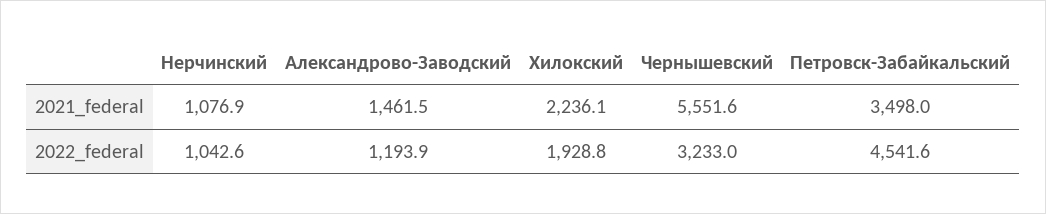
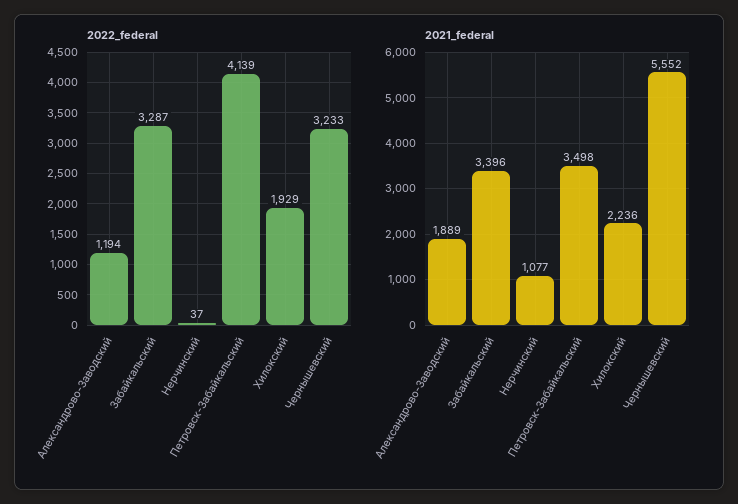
  {
    "2021_federal": {
      "Нерчинский": 1076.9,
-     "Александрово-Заводский": 1461.5,
+     "Александрово-Заводский": 1889,
      "Хилокский": 2236.1,
      "Чернышевский": 5551.6,
-     "Петровск-Забайкальский": 3498
+     "Петровск-Забайкальский": 3498,
+     "Забайкальский": 3396
    },
    "2022_federal": {
-     "Нерчинский": 1042.6,
+     "Нерчинский": 37,
      "Александрово-Заводский": 1193.9,
      "Хилокский": 1928.8,
      "Чернышевский": 3233,
-     "Петровск-Забайкальский": 4541.6
+     "Петровск-Забайкальский": 4139,
+     "Забайкальский": 3287
    }
  }

